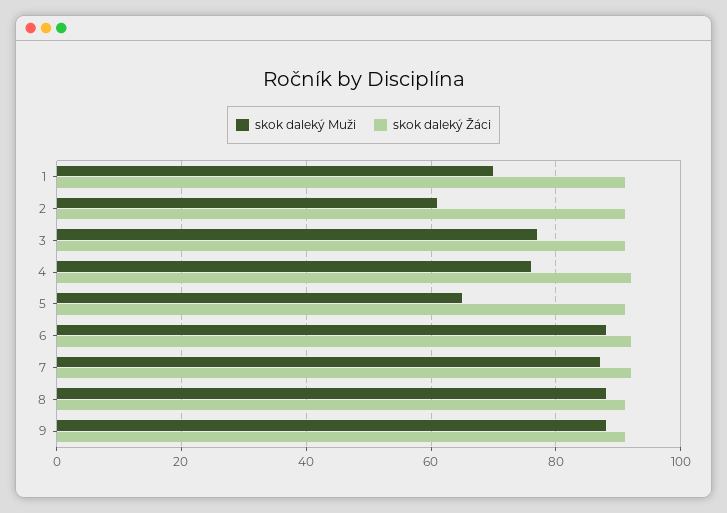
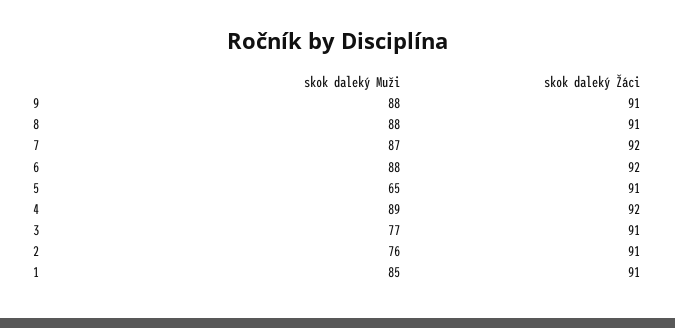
  {
    "skok daleký Muži": {
-     "1": 70,
+     "1": 85,
-     "2": 60,
+     "2": 76,
      "3": 77,
-     "4": 75,
+     "4": 89,
      "5": 65,
      "6": 88,
      "7": 87,
      "8": 88,
      "9": 88
    },
    "skok daleký Žáci": {
      "1": 91,
      "2": 91,
      "3": 91,
      "4": 92,
      "5": 91,
      "6": 92,
      "7": 92,
      "8": 91,
      "9": 91
    }
  }

